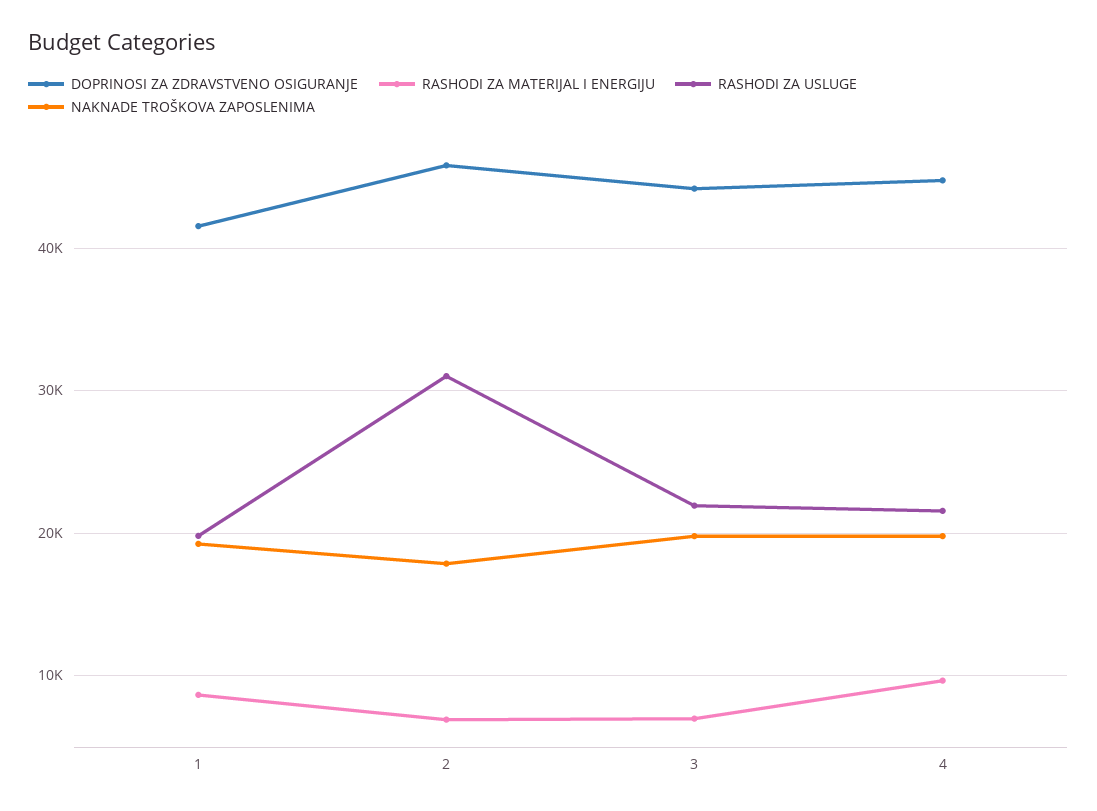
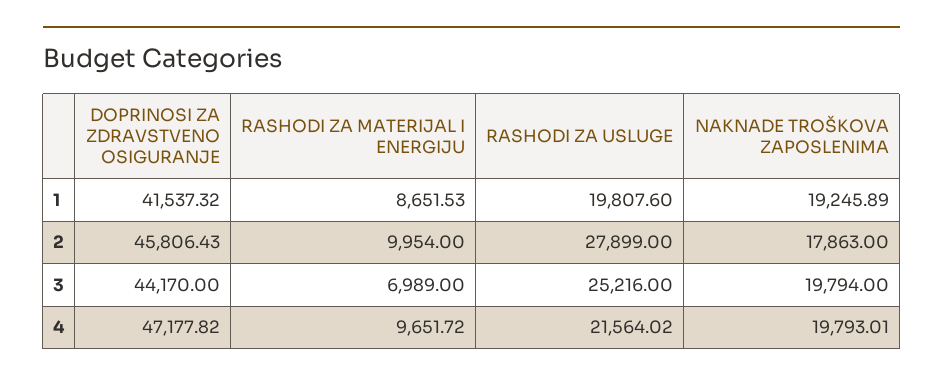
  {
    "DOPRINOSI ZA ZDRAVSTVENO OSIGURANJE": {
      "1": 41537.32,
      "2": 45806.43,
      "3": 44170,
-     "4": 45000
+     "4": 47177.82
    },
    "RASHODI ZA MATERIJAL I ENERGIJU": {
      "1": 8651.53,
-     "2": 7000,
+     "2": 9954,
      "3": 6989,
      "4": 9651.72
    },
    "RASHODI ZA USLUGE": {
      "1": 19807.6,
-     "2": 31000,
+     "2": 27899,
-     "3": 22000,
+     "3": 25216,
      "4": 21564.02
    },
    "NAKNADE TROŠKOVA ZAPOSLENIMA": {
      "1": 19245.89,
      "2": 17863,
      "3": 19794,
      "4": 19793.01
    }
  }

